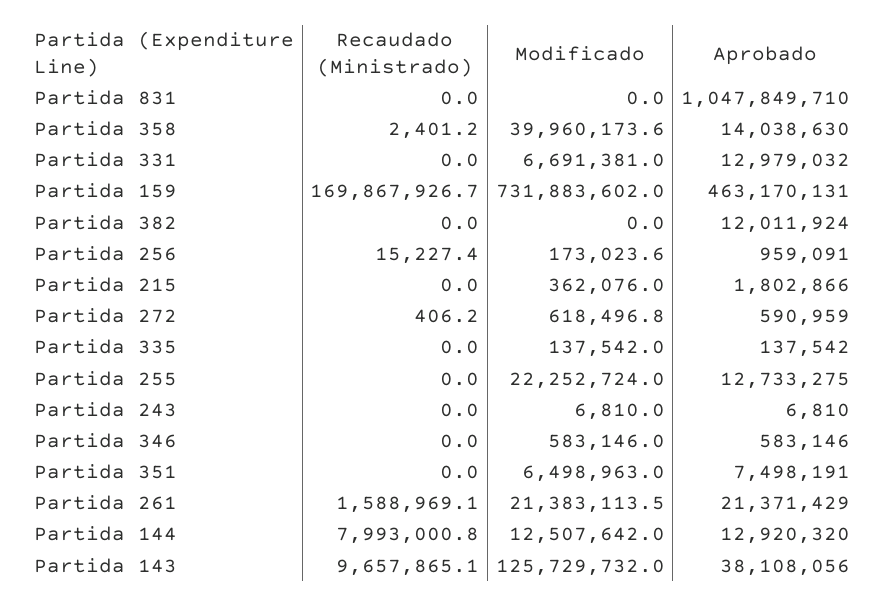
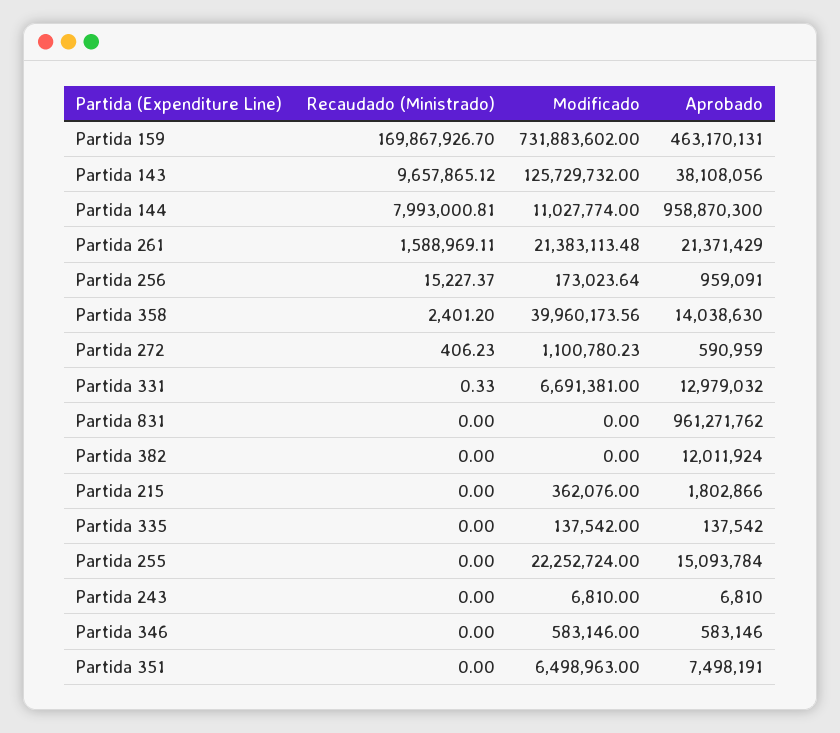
  {
    "Recaudado (Ministrado)": {
      "Partida 831": 0,
      "Partida 358": 2401.2,
-     "Partida 331": 0,
+     "Partida 331": 0.33,
      "Partida 159": 169867926.7,
      "Partida 382": 0,
      "Partida 256": 15227.37,
      "Partida 215": 0,
      "Partida 272": 406.23,
      "Partida 335": 0,
      "Partida 255": 0,
      "Partida 243": 0,
      "Partida 346": 0,
      "Partida 351": 0,
      "Partida 261": 1588969.11,
      "Partida 144": 7993000.81,
      "Partida 143": 9657865.12
    },
    "Modificado": {
      "Partida 831": 0,
      "Partida 358": 39960173.56,
      "Partida 331": 6691381,
      "Partida 159": 731883602,
      "Partida 382": 0,
      "Partida 256": 173023.64,
      "Partida 215": 362076,
-     "Partida 272": 618496.8,
+     "Partida 272": 1100780.23,
      "Partida 335": 137542,
      "Partida 255": 22252724,
      "Partida 243": 6810,
      "Partida 346": 583146,
      "Partida 351": 6498963,
      "Partida 261": 21383113.48,
-     "Partida 144": 12507642,
+     "Partida 144": 11027774,
      "Partida 143": 125729732
    },
    "Aprobado": {
-     "Partida 831": 1047849710,
+     "Partida 831": 961271762,
      "Partida 358": 14038630,
      "Partida 331": 12979032,
      "Partida 159": 463170131,
      "Partida 382": 12011924,
      "Partida 256": 959091,
      "Partida 215": 1802866,
      "Partida 272": 590959,
      "Partida 335": 137542,
-     "Partida 255": 12733275,
+     "Partida 255": 15093784,
      "Partida 243": 6810,
      "Partida 346": 583146,
      "Partida 351": 7498191,
      "Partida 261": 21371429,
-     "Partida 144": 12920320,
+     "Partida 144": 958870300,
      "Partida 143": 38108056
    }
  }

